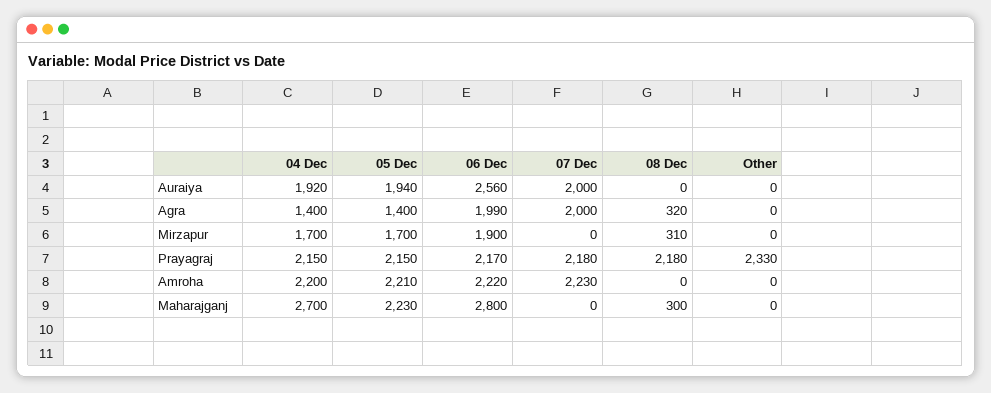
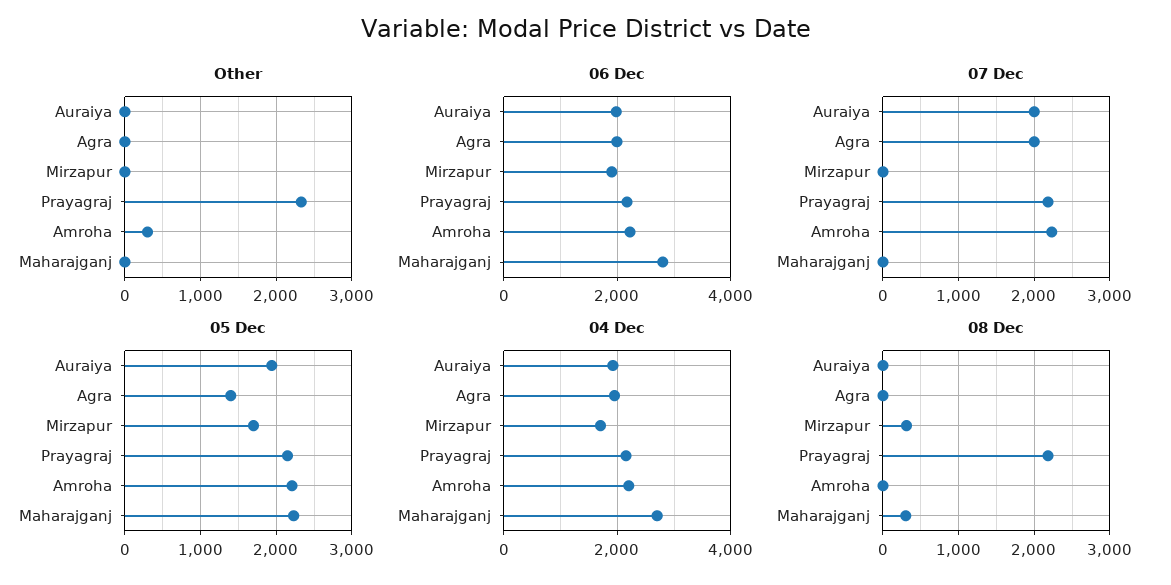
  {
    "04 Dec": {
      "Auraiya": 1920,
-     "Agra": 1400,
+     "Agra": 2000,
      "Mirzapur": 1700,
      "Prayagraj": 2150,
      "Amroha": 2200,
      "Maharajganj": 2700
    },
    "05 Dec": {
      "Auraiya": 1940,
      "Agra": 1400,
      "Mirzapur": 1700,
      "Prayagraj": 2150,
      "Amroha": 2210,
      "Maharajganj": 2230
    },
    "06 Dec": {
-     "Auraiya": 2560,
+     "Auraiya": 2000,
      "Agra": 1990,
      "Mirzapur": 1900,
      "Prayagraj": 2170,
      "Amroha": 2220,
      "Maharajganj": 2800
    },
    "07 Dec": {
      "Auraiya": 2000,
      "Agra": 2000,
      "Mirzapur": 0,
      "Prayagraj": 2180,
      "Amroha": 2230,
      "Maharajganj": 0
    },
    "08 Dec": {
      "Auraiya": 0,
-     "Agra": 320,
+     "Agra": 0,
      "Mirzapur": 310,
      "Prayagraj": 2180,
      "Amroha": 0,
      "Maharajganj": 300
    },
    "Other": {
      "Auraiya": 0,
      "Agra": 0,
      "Mirzapur": 0,
      "Prayagraj": 2330,
-     "Amroha": 0,
+     "Amroha": 300,
      "Maharajganj": 0
    }
  }

